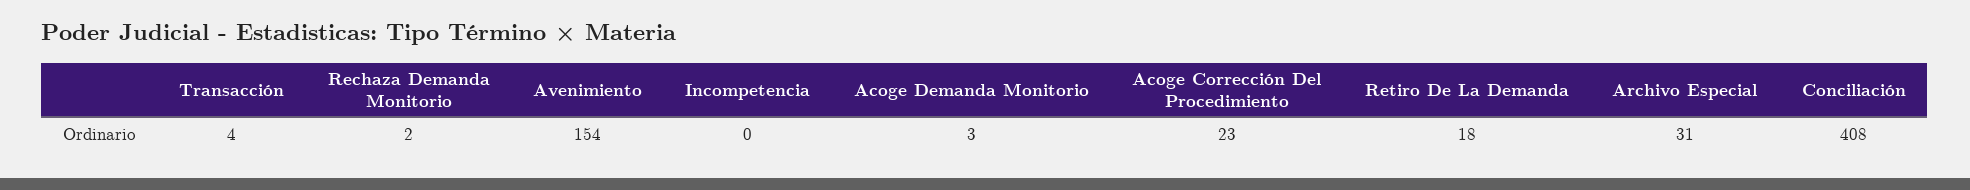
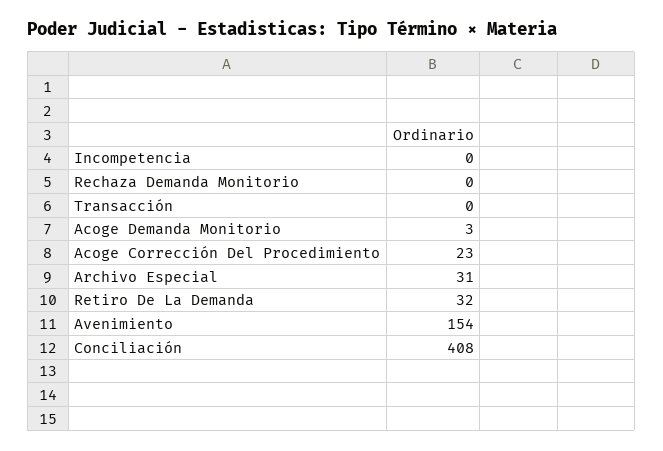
  {
-   "Transacción": 4,
+   "Transacción": 0,
-   "Rechaza Demanda Monitorio": 2,
+   "Rechaza Demanda Monitorio": 0,
    "Avenimiento": 154,
    "Incompetencia": 0,
    "Acoge Demanda Monitorio": 3,
    "Acoge Corrección Del Procedimiento": 23,
-   "Retiro De La Demanda": 18,
+   "Retiro De La Demanda": 32,
    "Archivo Especial": 31,
    "Conciliación": 408
  }

